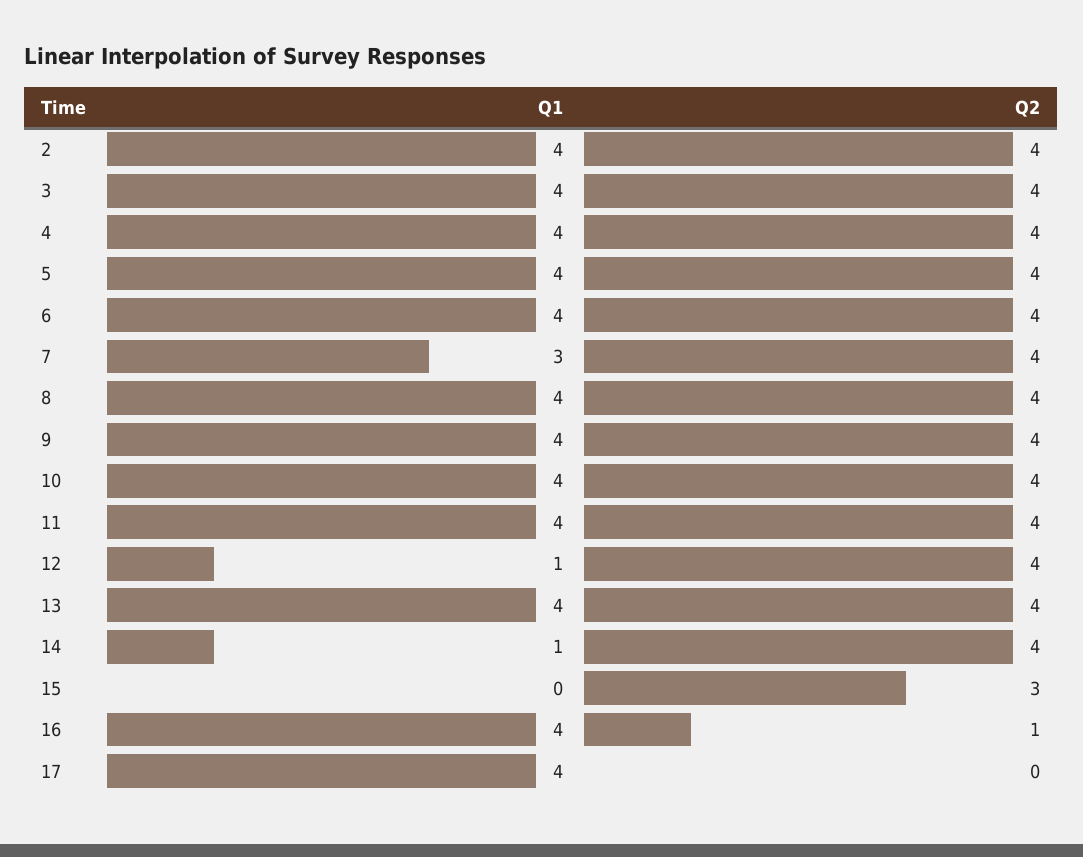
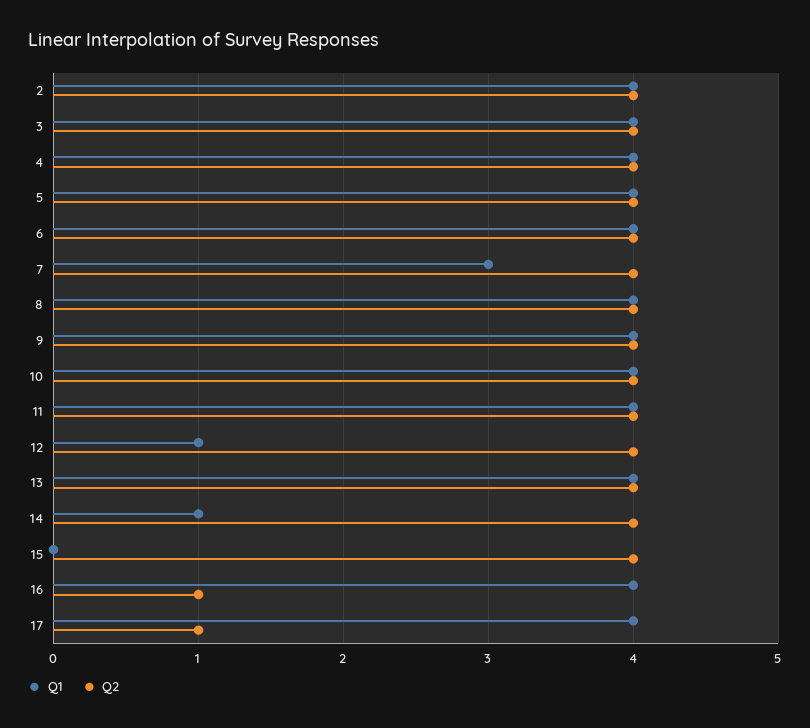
  {
    "Q1": {
      "2": 4,
      "3": 4,
      "4": 4,
      "5": 4,
      "6": 4,
      "7": 3,
      "8": 4,
      "9": 4,
      "10": 4,
      "11": 4,
      "12": 1,
      "13": 4,
      "14": 1,
      "15": 0,
      "16": 4,
      "17": 4
    },
    "Q2": {
      "2": 4,
      "3": 4,
      "4": 4,
      "5": 4,
      "6": 4,
      "7": 4,
      "8": 4,
      "9": 4,
      "10": 4,
      "11": 4,
      "12": 4,
      "13": 4,
      "14": 4,
-     "15": 3,
+     "15": 4,
      "16": 1,
-     "17": 0
+     "17": 1
    }
  }

